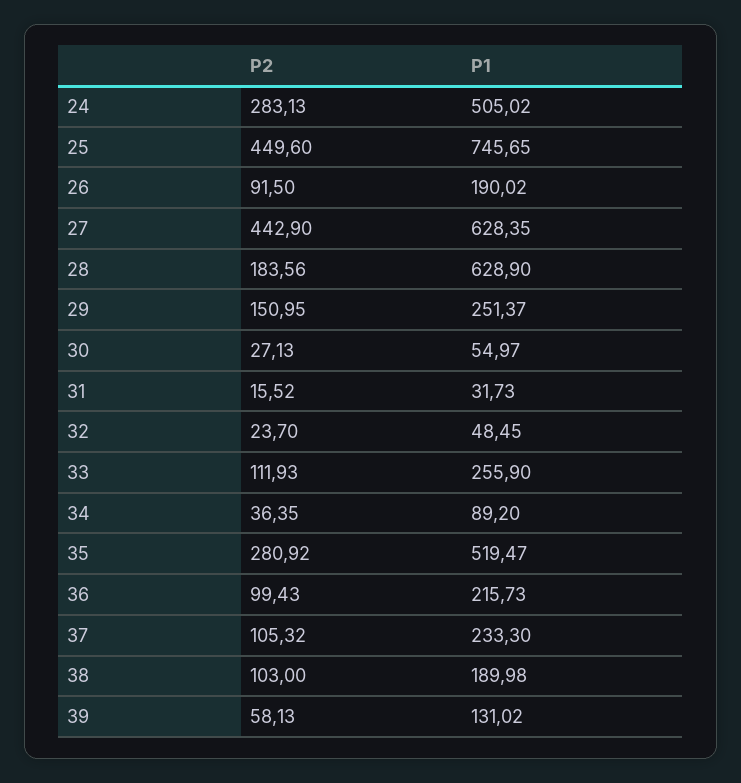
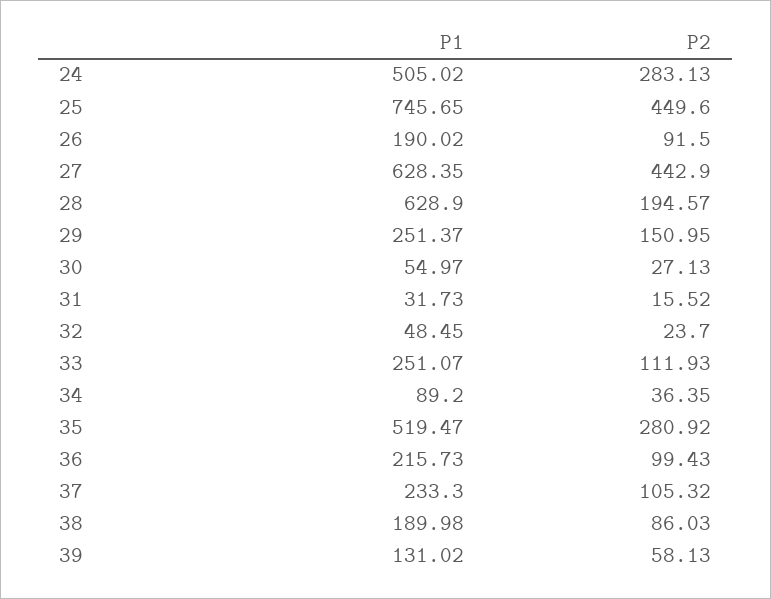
  {
    "P2": {
      "24": 283.13,
      "25": 449.6,
      "26": 91.5,
      "27": 442.9,
-     "28": 183.56,
+     "28": 194.57,
      "29": 150.95,
      "30": 27.13,
      "31": 15.52,
      "32": 23.7,
      "33": 111.93,
      "34": 36.35,
      "35": 280.92,
      "36": 99.43,
      "37": 105.32,
-     "38": 103,
+     "38": 86.03,
      "39": 58.13
    },
    "P1": {
      "24": 505.02,
      "25": 745.65,
      "26": 190.02,
      "27": 628.35,
      "28": 628.9,
      "29": 251.37,
      "30": 54.97,
      "31": 31.73,
      "32": 48.45,
-     "33": 255.9,
+     "33": 251.07,
      "34": 89.2,
      "35": 519.47,
      "36": 215.73,
      "37": 233.3,
      "38": 189.98,
      "39": 131.02
    }
  }

